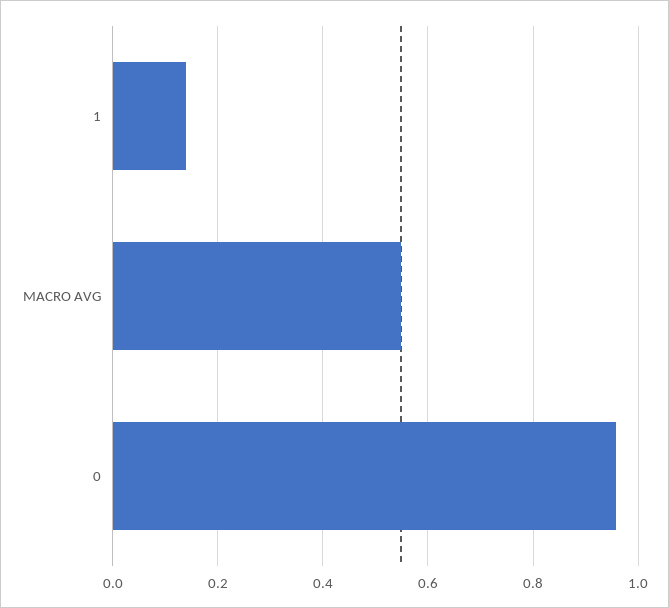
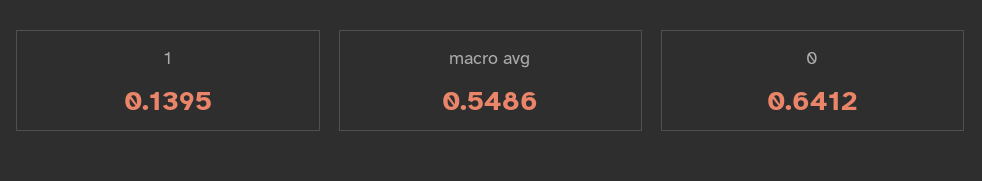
  {
    "1": 0.1395,
    "MACRO AVG": 0.5486,
-   "0": 0.96
+   "0": 0.6412
  }

